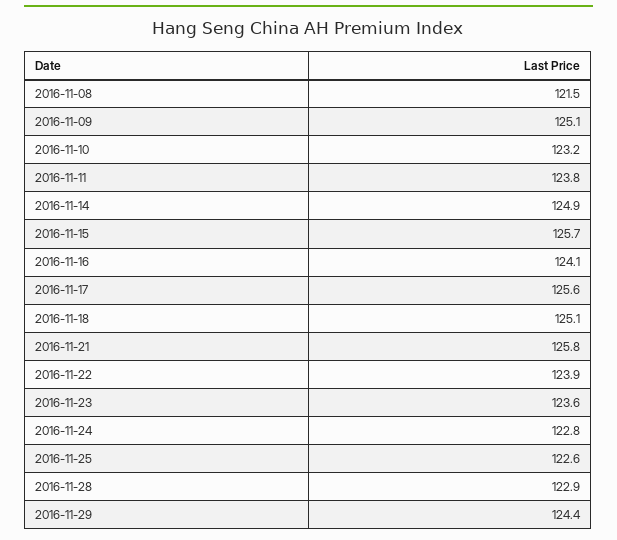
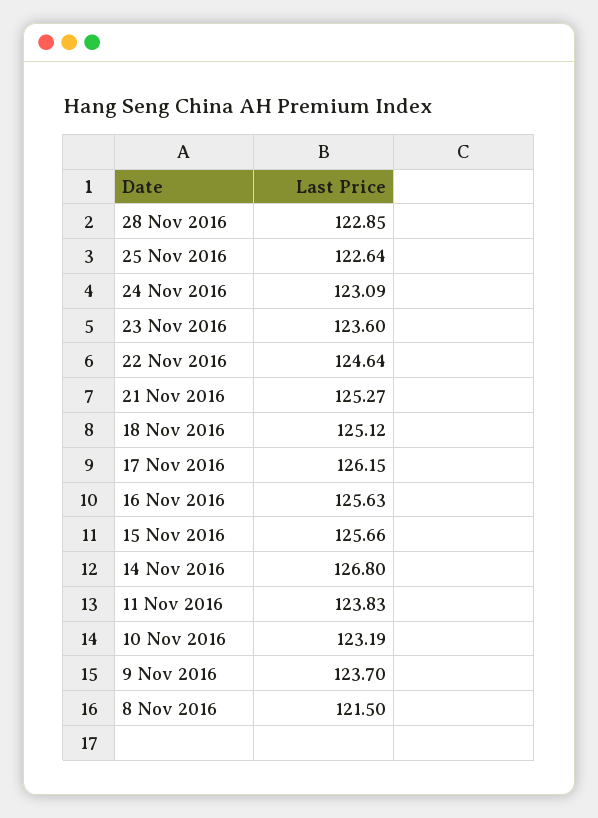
  {
    "2016-11-08": 121.5,
-   "2016-11-09": 125.1,
+   "2016-11-09": 123.7,
    "2016-11-10": 123.19,
    "2016-11-11": 123.83,
-   "2016-11-14": 124.9,
+   "2016-11-14": 126.8,
    "2016-11-15": 125.66,
-   "2016-11-16": 124.1,
+   "2016-11-16": 125.63,
-   "2016-11-17": 125.6,
+   "2016-11-17": 126.15,
    "2016-11-18": 125.12,
-   "2016-11-21": 125.8,
+   "2016-11-21": 125.27,
-   "2016-11-22": 123.9,
+   "2016-11-22": 124.64,
    "2016-11-23": 123.6,
-   "2016-11-24": 122.8,
+   "2016-11-24": 123.09,
    "2016-11-25": 122.64,
-   "2016-11-28": 122.85,
+   "2016-11-28": 122.85
-   "2016-11-29": 124.4
  }

